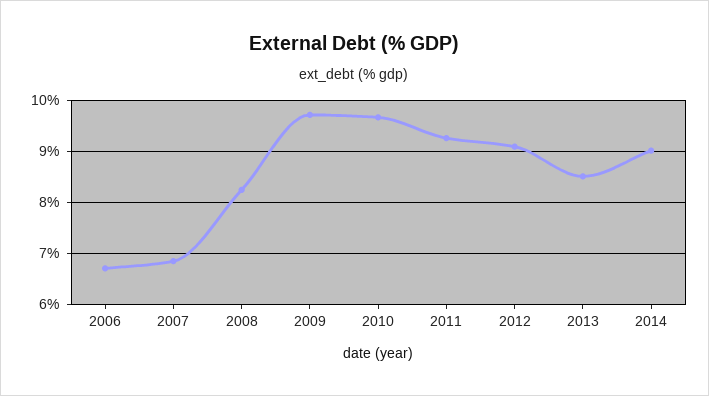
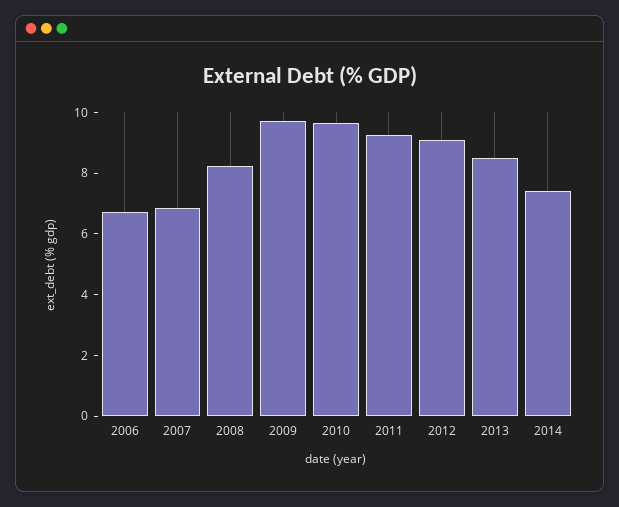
  {
    "2006": 6.8,
    "2007": 6.8,
    "2008": 8.2,
    "2009": 9.8,
    "2010": 9.6,
    "2011": 9.2,
    "2012": 9,
    "2013": 8.6,
-   "2014": 9
+   "2014": 7.5
  }

